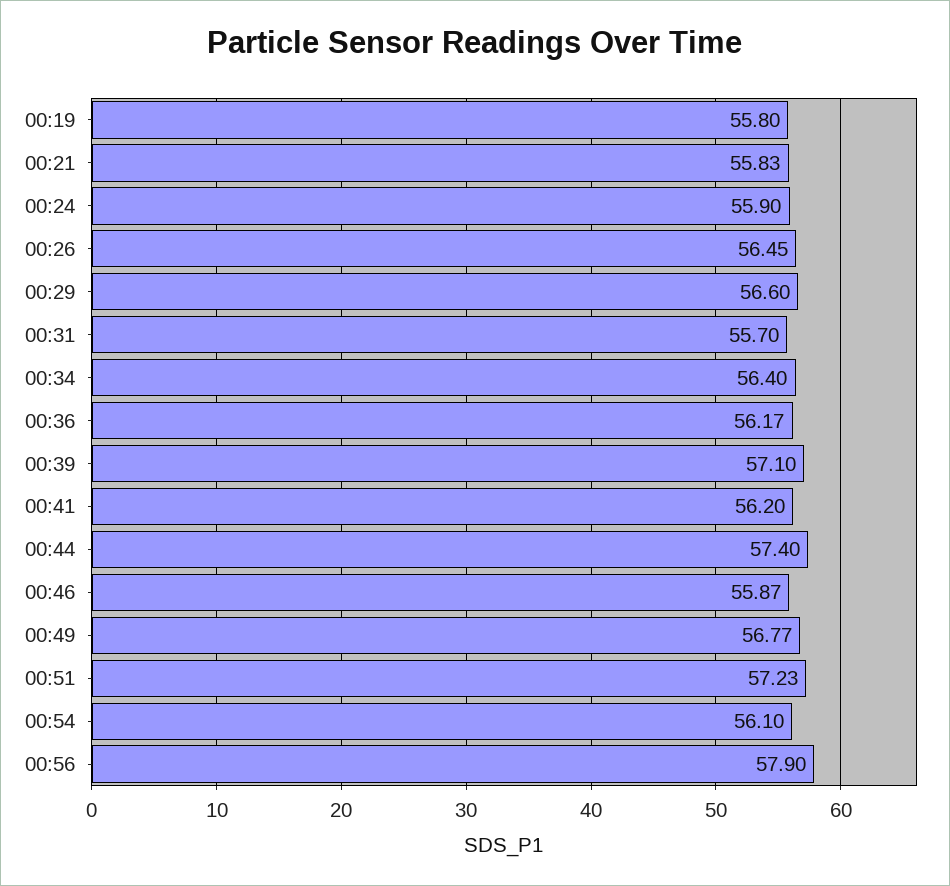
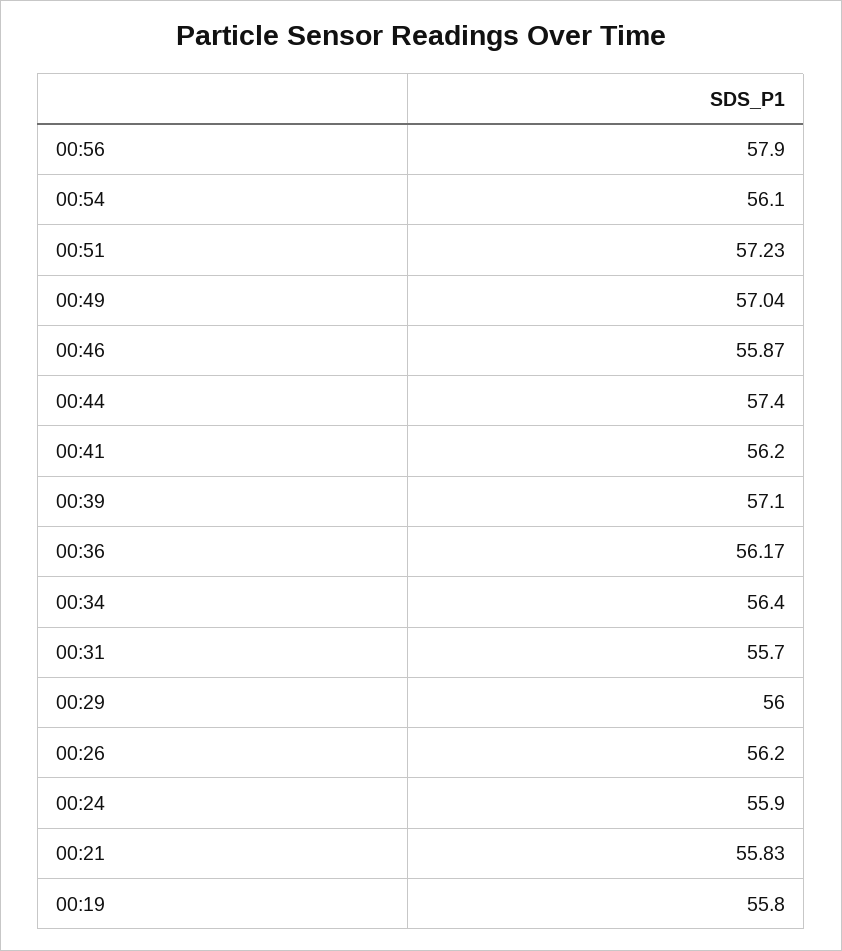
  {
    "00:19": 55.8,
    "00:21": 55.83,
    "00:24": 55.9,
-   "00:26": 56.45,
+   "00:26": 56.2,
-   "00:29": 56.6,
+   "00:29": 56,
    "00:31": 55.7,
    "00:34": 56.4,
    "00:36": 56.17,
    "00:39": 57.1,
    "00:41": 56.2,
    "00:44": 57.4,
    "00:46": 55.87,
-   "00:49": 56.77,
+   "00:49": 57.04,
    "00:51": 57.23,
    "00:54": 56.1,
    "00:56": 57.9
  }

